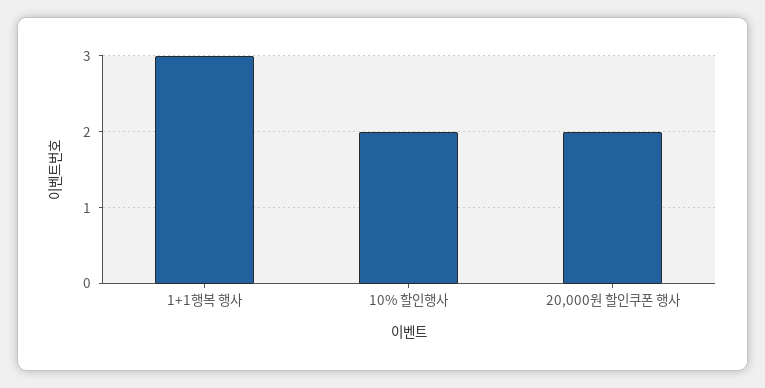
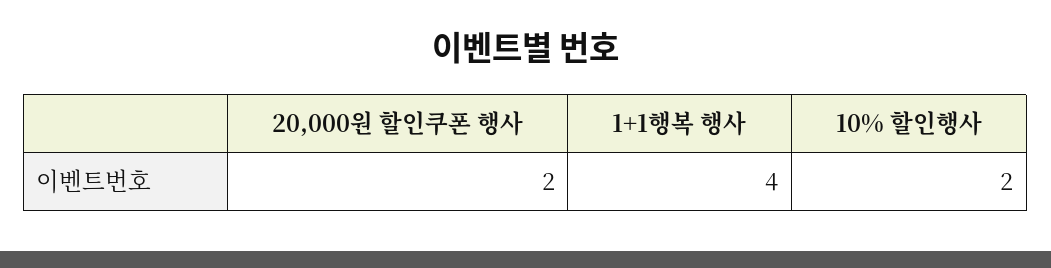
  {
-   "1+1행복 행사": 3,
+   "1+1행복 행사": 4,
    "10% 할인행사": 2,
    "20,000원 할인쿠폰 행사": 2
  }

